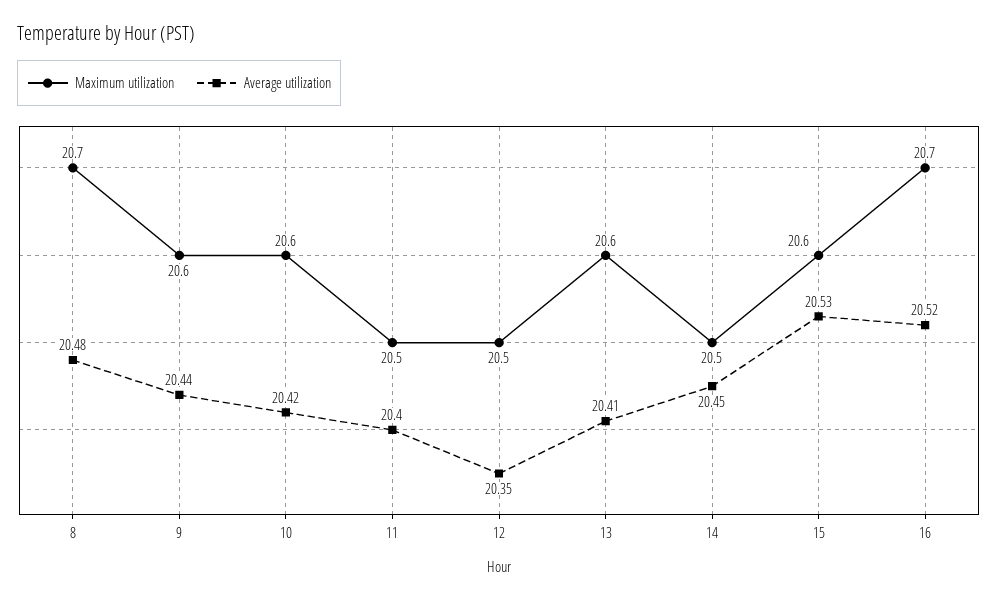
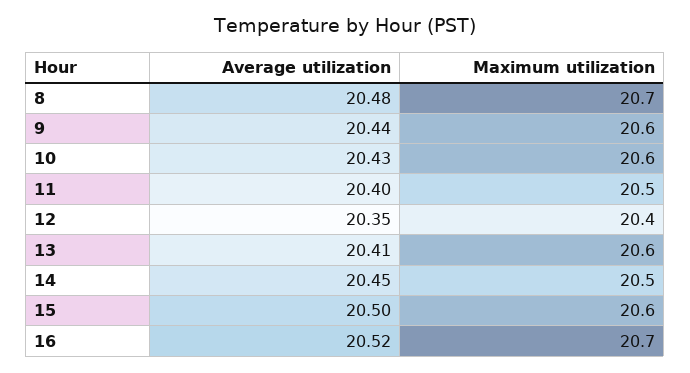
  {
    "Maximum utilization": {
      "8": 20.7,
      "9": 20.6,
      "10": 20.6,
      "11": 20.5,
-     "12": 20.5,
+     "12": 20.4,
      "13": 20.6,
      "14": 20.5,
      "15": 20.6,
      "16": 20.7
    },
    "Average utilization": {
      "8": 20.48,
      "9": 20.44,
-     "10": 20.42,
+     "10": 20.43,
      "11": 20.4,
      "12": 20.35,
      "13": 20.41,
      "14": 20.45,
-     "15": 20.53,
+     "15": 20.5,
      "16": 20.52
    }
  }

